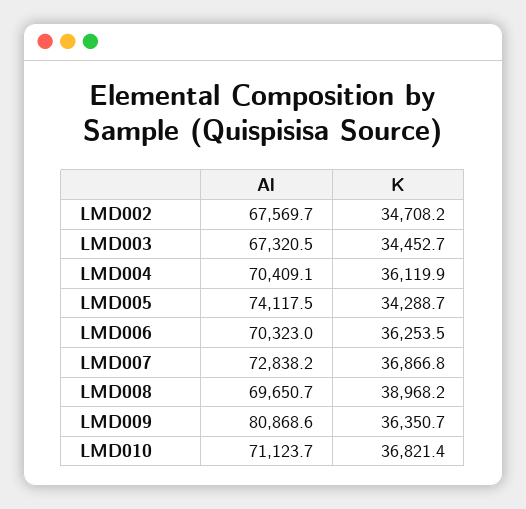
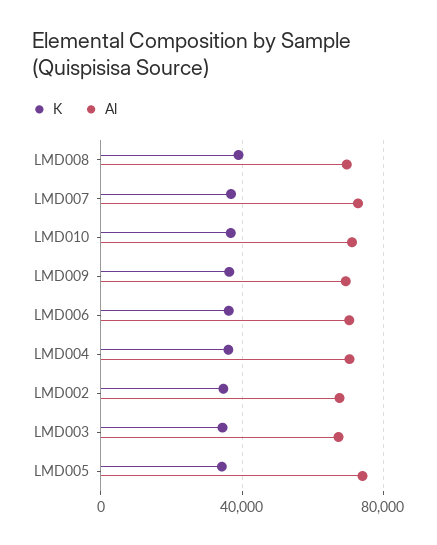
  {
    "Al": {
      "LMD002": 67569.7,
      "LMD003": 67320.5,
      "LMD004": 70409.1,
      "LMD005": 74117.5,
      "LMD006": 70323,
      "LMD007": 72838.2,
      "LMD008": 69650.7,
-     "LMD009": 80868.6,
+     "LMD009": 70000,
      "LMD010": 71123.7
    },
    "K": {
      "LMD002": 34708.2,
      "LMD003": 34452.7,
      "LMD004": 36119.9,
      "LMD005": 34288.7,
      "LMD006": 36253.5,
      "LMD007": 36866.8,
      "LMD008": 38968.2,
      "LMD009": 36350.7,
      "LMD010": 36821.4
    }
  }

